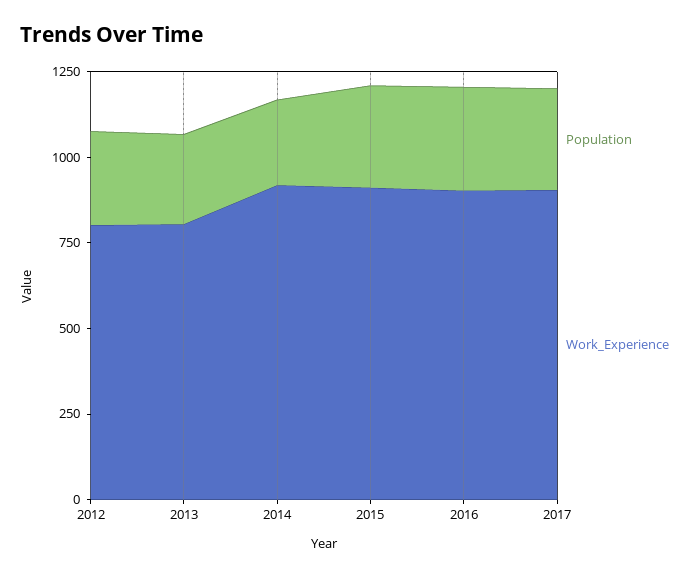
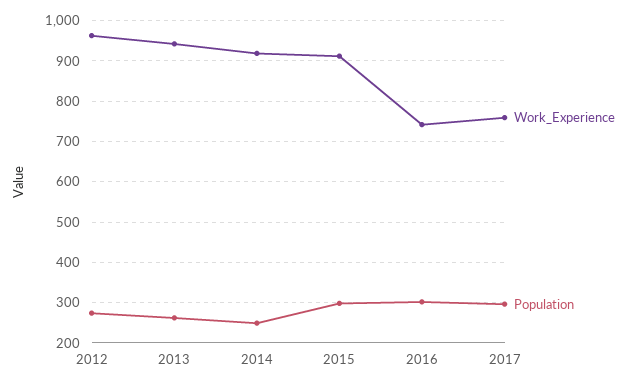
  {
    "Population": {
      "2012": 280,
      "2013": 260,
      "2014": 240,
      "2015": 300,
      "2016": 300,
      "2017": 300
    },
    "Work_Experience": {
-     "2012": 800,
+     "2012": 960,
-     "2013": 800,
+     "2013": 940,
      "2014": 920,
      "2015": 920,
-     "2016": 900,
+     "2016": 740,
-     "2017": 900
+     "2017": 760
    }
  }

